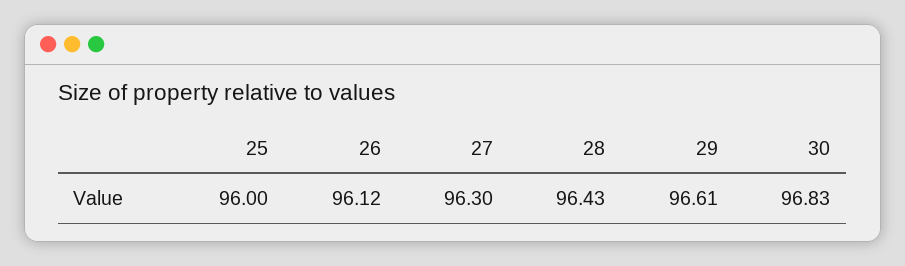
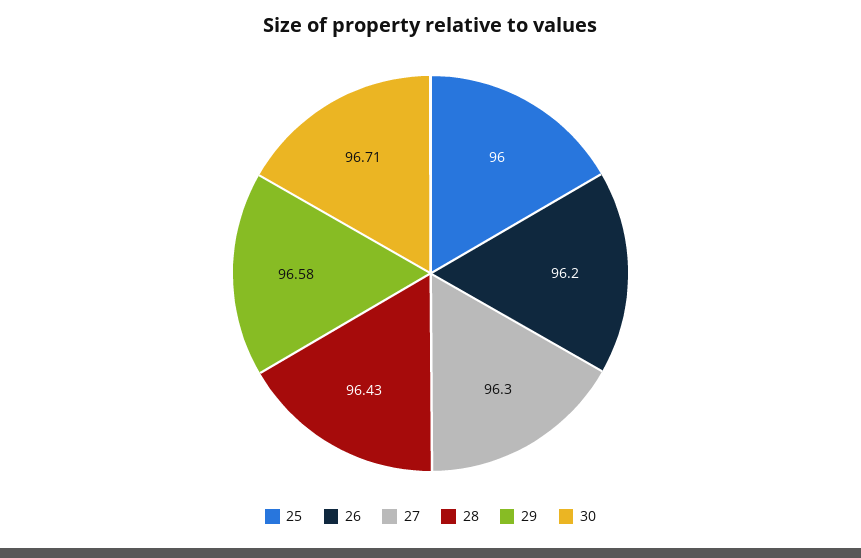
  {
    "25": 96,
-   "26": 96.12,
+   "26": 96.2,
    "27": 96.3,
    "28": 96.43,
-   "29": 96.61,
+   "29": 96.58,
-   "30": 96.83
+   "30": 96.71
  }

